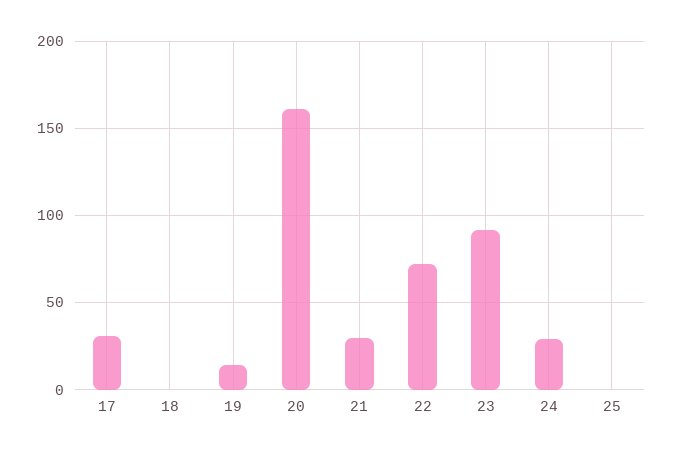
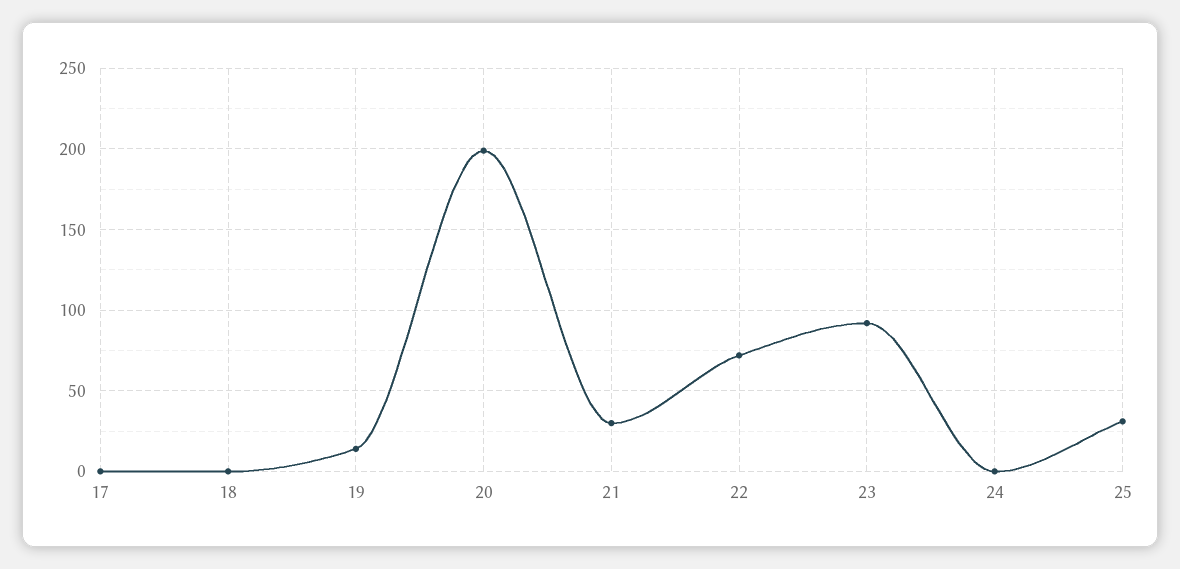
  {
-   "17": 30,
+   "17": 0,
    "18": 0,
    "19": 15,
-   "20": 160,
+   "20": 200,
    "21": 30,
    "22": 70,
    "23": 90,
-   "24": 30,
+   "24": 0,
-   "25": 0
+   "25": 30
  }

